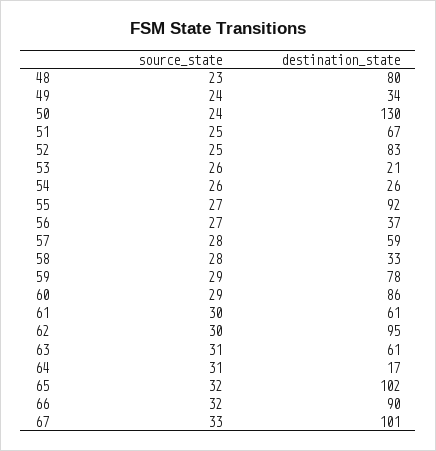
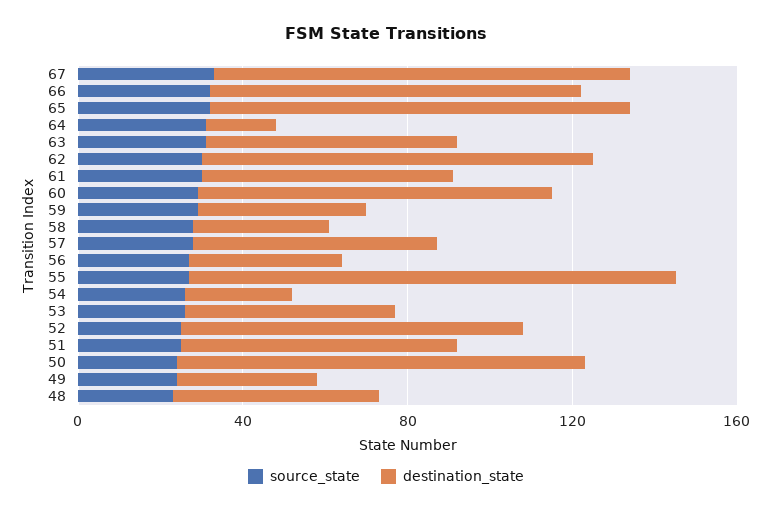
  {
    "source_state": {
      "48": 23,
      "49": 24,
      "50": 24,
      "51": 25,
      "52": 25,
      "53": 26,
      "54": 26,
      "55": 27,
      "56": 27,
      "57": 28,
      "58": 28,
      "59": 29,
      "60": 29,
      "61": 30,
      "62": 30,
      "63": 31,
      "64": 31,
      "65": 32,
      "66": 32,
      "67": 33
    },
    "destination_state": {
-     "48": 80,
+     "48": 50,
      "49": 34,
-     "50": 130,
+     "50": 100,
      "51": 67,
      "52": 83,
-     "53": 21,
+     "53": 50,
      "54": 26,
-     "55": 92,
+     "55": 120,
      "56": 37,
      "57": 59,
      "58": 33,
-     "59": 78,
+     "59": 40,
      "60": 86,
      "61": 61,
      "62": 95,
      "63": 61,
      "64": 17,
      "65": 102,
      "66": 90,
      "67": 101
    }
  }

